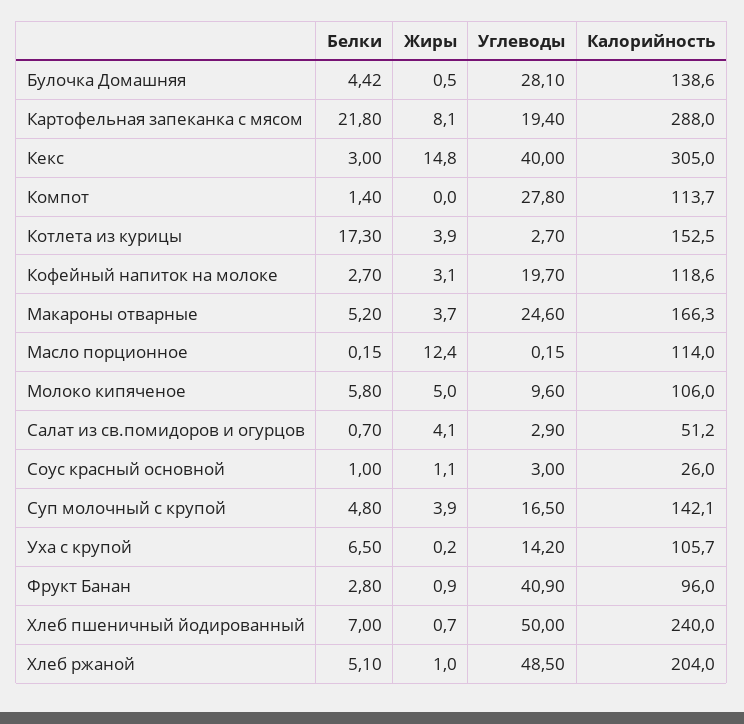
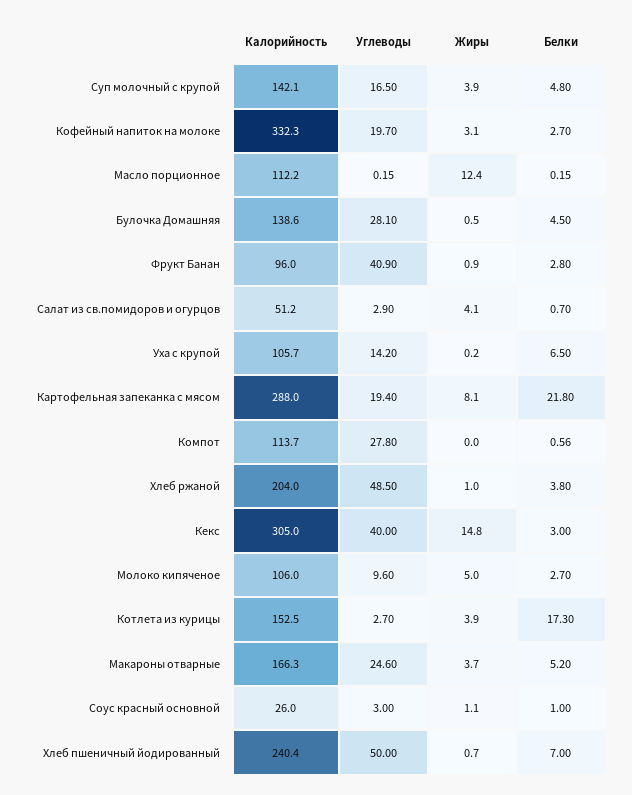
  {
    "Белки": {
-     "Булочка Домашняя": 4.42,
+     "Булочка Домашняя": 4.5,
      "Картофельная запеканка с мясом": 21.8,
      "Кекс": 3,
-     "Компот": 1.4,
+     "Компот": 0.56,
      "Котлета из курицы": 17.3,
      "Кофейный напиток на молоке": 2.7,
      "Макароны отварные": 5.2,
      "Масло порционное": 0.15,
-     "Молоко кипяченое": 5.8,
+     "Молоко кипяченое": 2.7,
      "Салат из св.помидоров и огурцов": 0.7,
      "Соус красный основной": 1,
      "Суп молочный с крупой": 4.8,
      "Уха с крупой": 6.5,
      "Фрукт Банан": 2.8,
      "Хлеб пшеничный йодированный": 7,
-     "Хлеб ржаной": 5.1
+     "Хлеб ржаной": 3.8
    },
    "Жиры": {
      "Булочка Домашняя": 0.5,
      "Картофельная запеканка с мясом": 8.1,
      "Кекс": 14.8,
      "Компот": 0,
      "Котлета из курицы": 3.9,
      "Кофейный напиток на молоке": 3.1,
      "Макароны отварные": 3.7,
      "Масло порционное": 12.4,
      "Молоко кипяченое": 5,
      "Салат из св.помидоров и огурцов": 4.1,
      "Соус красный основной": 1.1,
      "Суп молочный с крупой": 3.9,
      "Уха с крупой": 0.2,
      "Фрукт Банан": 0.9,
      "Хлеб пшеничный йодированный": 0.7,
      "Хлеб ржаной": 1
    },
    "Углеводы": {
      "Булочка Домашняя": 28.1,
      "Картофельная запеканка с мясом": 19.4,
      "Кекс": 40,
      "Компот": 27.8,
      "Котлета из курицы": 2.7,
      "Кофейный напиток на молоке": 19.7,
      "Макароны отварные": 24.6,
      "Масло порционное": 0.15,
      "Молоко кипяченое": 9.6,
      "Салат из св.помидоров и огурцов": 2.9,
      "Соус красный основной": 3,
      "Суп молочный с крупой": 16.5,
      "Уха с крупой": 14.2,
      "Фрукт Банан": 40.9,
      "Хлеб пшеничный йодированный": 50,
      "Хлеб ржаной": 48.5
    },
    "Калорийность": {
      "Булочка Домашняя": 138.6,
      "Картофельная запеканка с мясом": 288,
      "Кекс": 305,
      "Компот": 113.7,
      "Котлета из курицы": 152.5,
-     "Кофейный напиток на молоке": 118.6,
+     "Кофейный напиток на молоке": 332.3,
      "Макароны отварные": 166.3,
-     "Масло порционное": 114,
+     "Масло порционное": 112.2,
      "Молоко кипяченое": 106,
      "Салат из св.помидоров и огурцов": 51.2,
      "Соус красный основной": 26,
      "Суп молочный с крупой": 142.1,
      "Уха с крупой": 105.7,
      "Фрукт Банан": 96,
-     "Хлеб пшеничный йодированный": 240,
+     "Хлеб пшеничный йодированный": 240.4,
      "Хлеб ржаной": 204
    }
  }

